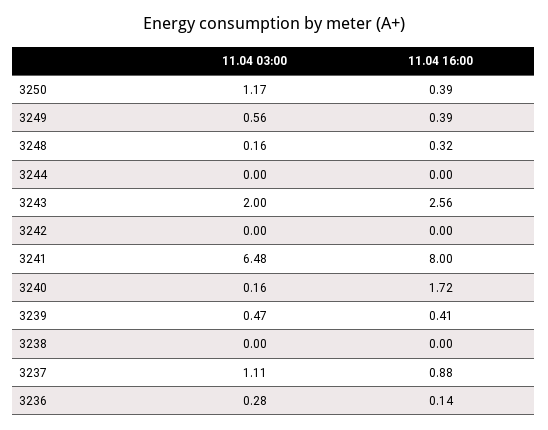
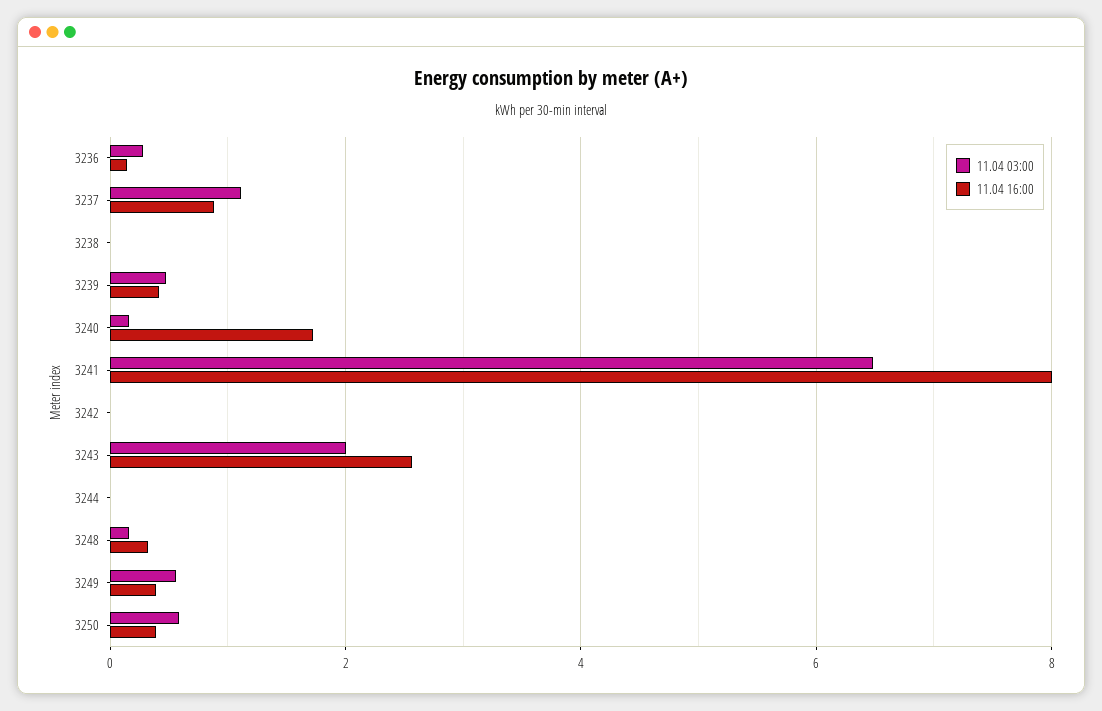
  {
    "11.04 03:00": {
-     "3250": 1.17,
+     "3250": 0.6,
      "3249": 0.56,
      "3248": 0.16,
      "3244": 0,
      "3243": 2,
      "3242": 0,
      "3241": 6.48,
      "3240": 0.16,
      "3239": 0.47,
      "3238": 0,
      "3237": 1.11,
      "3236": 0.28
    },
    "11.04 16:00": {
      "3250": 0.39,
      "3249": 0.39,
      "3248": 0.32,
      "3244": 0,
      "3243": 2.56,
      "3242": 0,
      "3241": 8,
      "3240": 1.72,
      "3239": 0.41,
      "3238": 0,
      "3237": 0.88,
      "3236": 0.14
    }
  }

